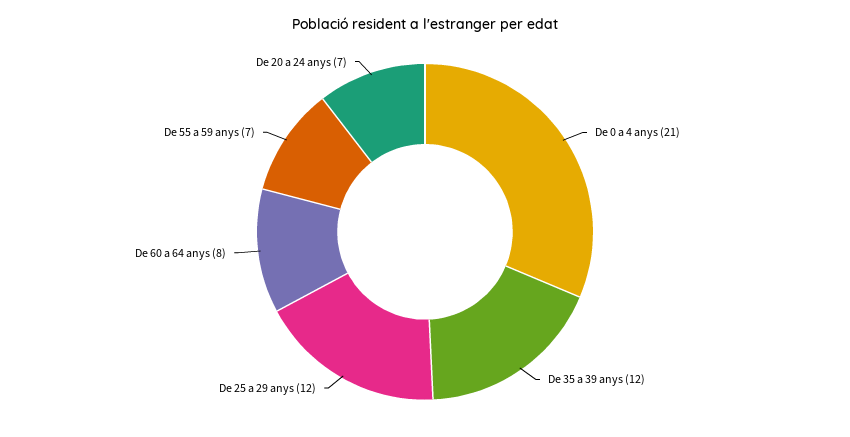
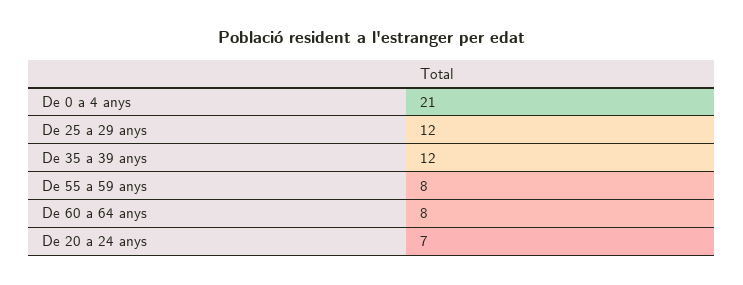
  {
    "De 0 a 4 anys": 21,
    "De 35 a 39 anys": 12,
    "De 25 a 29 anys": 12,
    "De 60 a 64 anys": 8,
-   "De 55 a 59 anys": 7,
+   "De 55 a 59 anys": 8,
    "De 20 a 24 anys": 7
  }

